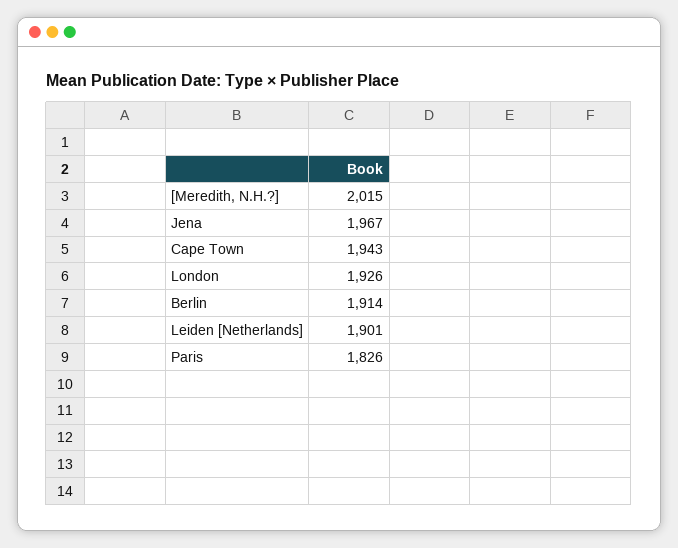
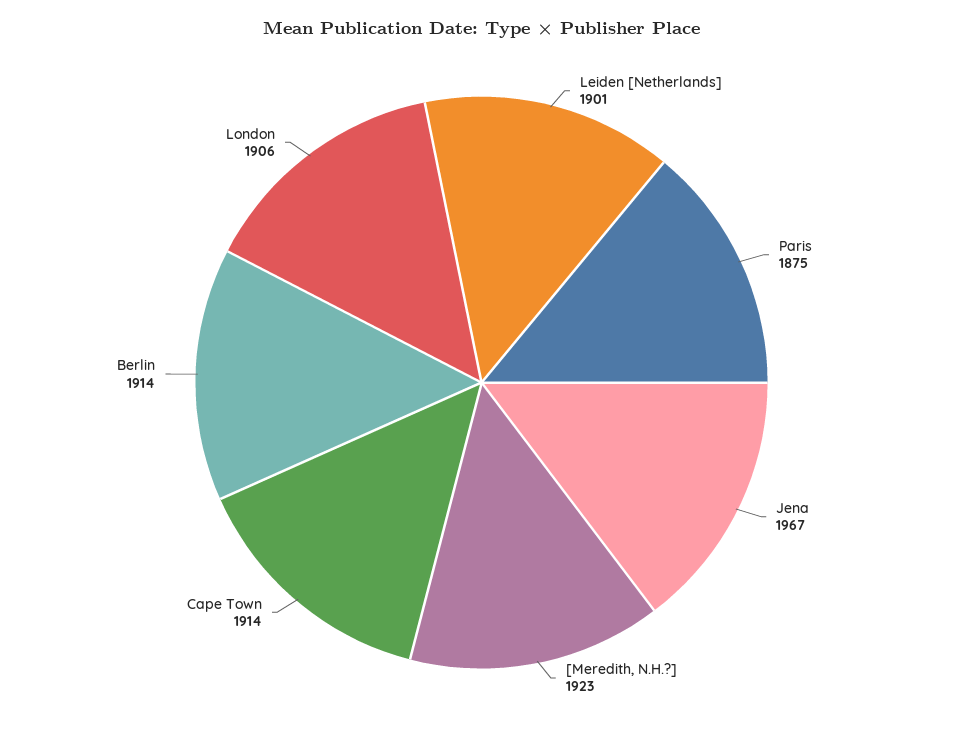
  {
-   "[Meredith, N.H.?]": 2015,
+   "[Meredith, N.H.?]": 1923,
    "Jena": 1967,
-   "Cape Town": 1943,
+   "Cape Town": 1914,
-   "London": 1926,
+   "London": 1906,
    "Berlin": 1914,
    "Leiden [Netherlands]": 1901,
-   "Paris": 1826
+   "Paris": 1875
  }

